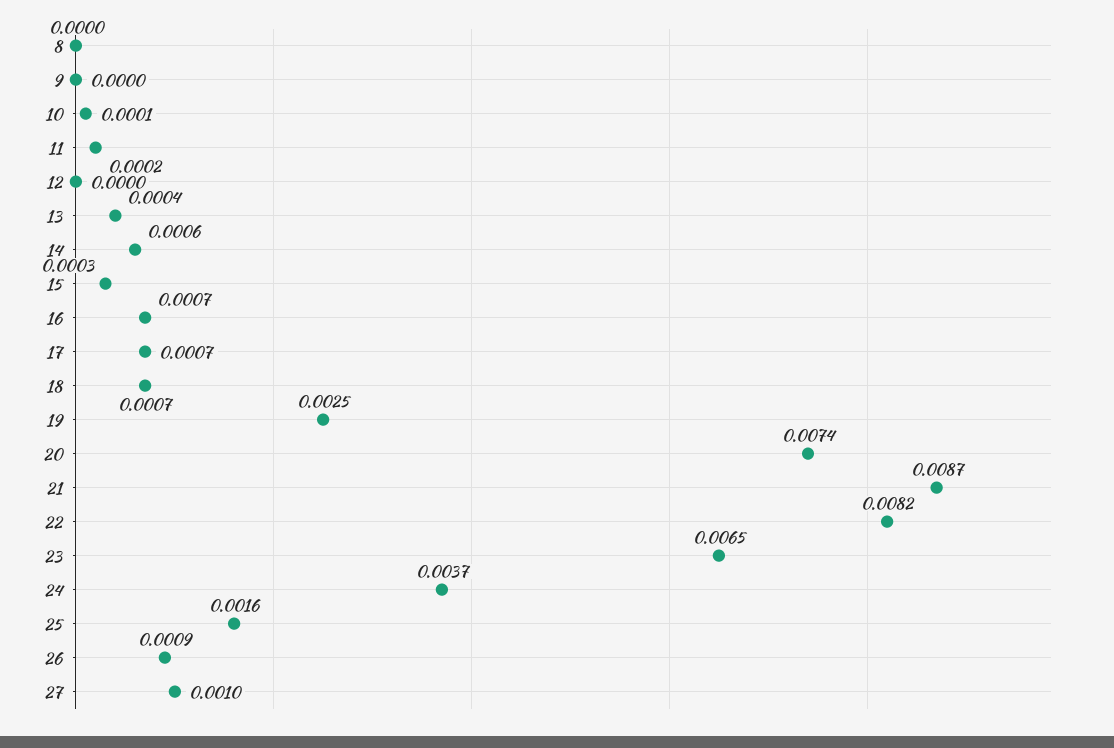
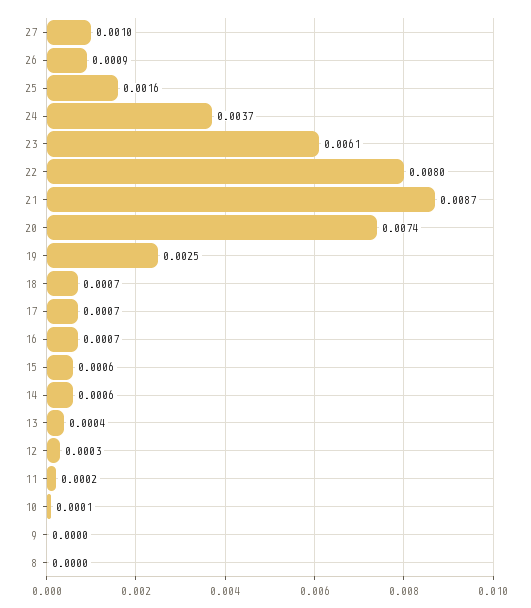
  {
    "8": 0,
    "9": 0,
    "10": 0.0001,
    "11": 0.0002,
-   "12": 0,
+   "12": 0.0003,
    "13": 0.0004,
    "14": 0.0006,
-   "15": 0.0003,
+   "15": 0.0006,
    "16": 0.0007,
    "17": 0.0007,
    "18": 0.0007,
    "19": 0.0025,
    "20": 0.0074,
    "21": 0.0087,
-   "22": 0.0082,
+   "22": 0.008,
-   "23": 0.0065,
+   "23": 0.0061,
    "24": 0.0037,
    "25": 0.0016,
    "26": 0.0009,
    "27": 0.001
  }

